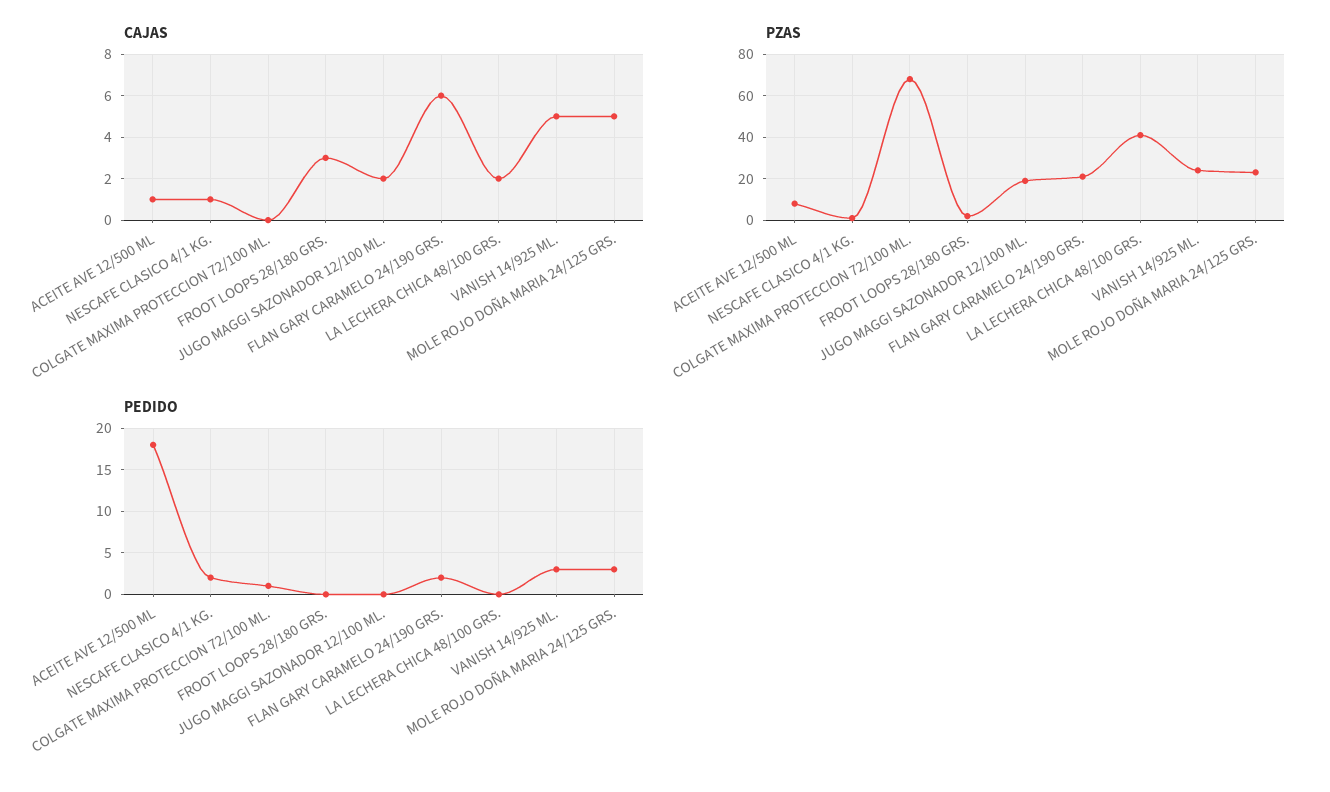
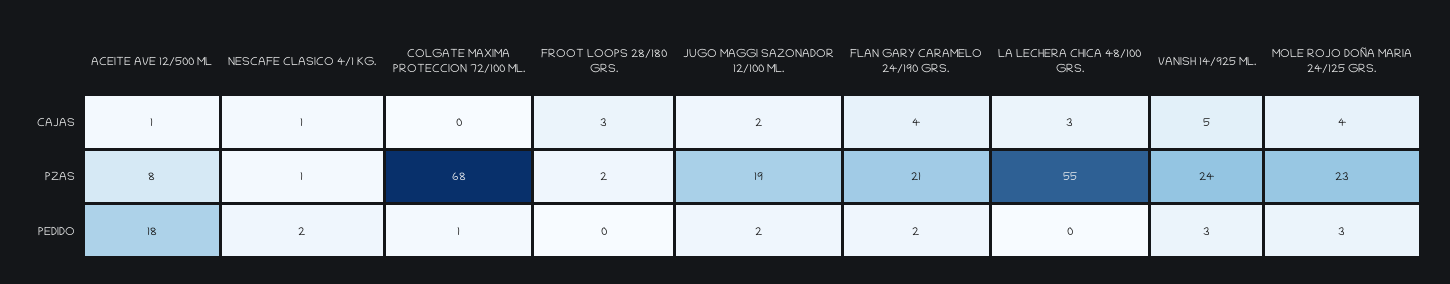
  {
    "CAJAS": {
      "ACEITE AVE 12/500 ML": 1,
      "NESCAFE CLASICO 4/1 KG.": 1,
      "COLGATE MAXIMA PROTECCION 72/100 ML.": 0,
      "FROOT LOOPS 28/180 GRS.": 3,
      "JUGO MAGGI SAZONADOR 12/100 ML.": 2,
-     "FLAN GARY CARAMELO 24/190 GRS.": 6,
+     "FLAN GARY CARAMELO 24/190 GRS.": 4,
-     "LA LECHERA CHICA 48/100 GRS.": 2,
+     "LA LECHERA CHICA 48/100 GRS.": 3,
      "VANISH 14/925 ML.": 5,
-     "MOLE ROJO DOÑA MARIA 24/125 GRS.": 5
+     "MOLE ROJO DOÑA MARIA 24/125 GRS.": 4
    },
    "PZAS": {
      "ACEITE AVE 12/500 ML": 8,
      "NESCAFE CLASICO 4/1 KG.": 1,
      "COLGATE MAXIMA PROTECCION 72/100 ML.": 68,
      "FROOT LOOPS 28/180 GRS.": 2,
      "JUGO MAGGI SAZONADOR 12/100 ML.": 19,
      "FLAN GARY CARAMELO 24/190 GRS.": 21,
-     "LA LECHERA CHICA 48/100 GRS.": 40,
+     "LA LECHERA CHICA 48/100 GRS.": 55,
      "VANISH 14/925 ML.": 24,
      "MOLE ROJO DOÑA MARIA 24/125 GRS.": 23
    },
    "PEDIDO": {
      "ACEITE AVE 12/500 ML": 18,
      "NESCAFE CLASICO 4/1 KG.": 2,
      "COLGATE MAXIMA PROTECCION 72/100 ML.": 1,
      "FROOT LOOPS 28/180 GRS.": 0,
-     "JUGO MAGGI SAZONADOR 12/100 ML.": 0,
+     "JUGO MAGGI SAZONADOR 12/100 ML.": 2,
      "FLAN GARY CARAMELO 24/190 GRS.": 2,
      "LA LECHERA CHICA 48/100 GRS.": 0,
      "VANISH 14/925 ML.": 3,
      "MOLE ROJO DOÑA MARIA 24/125 GRS.": 3
    }
  }

